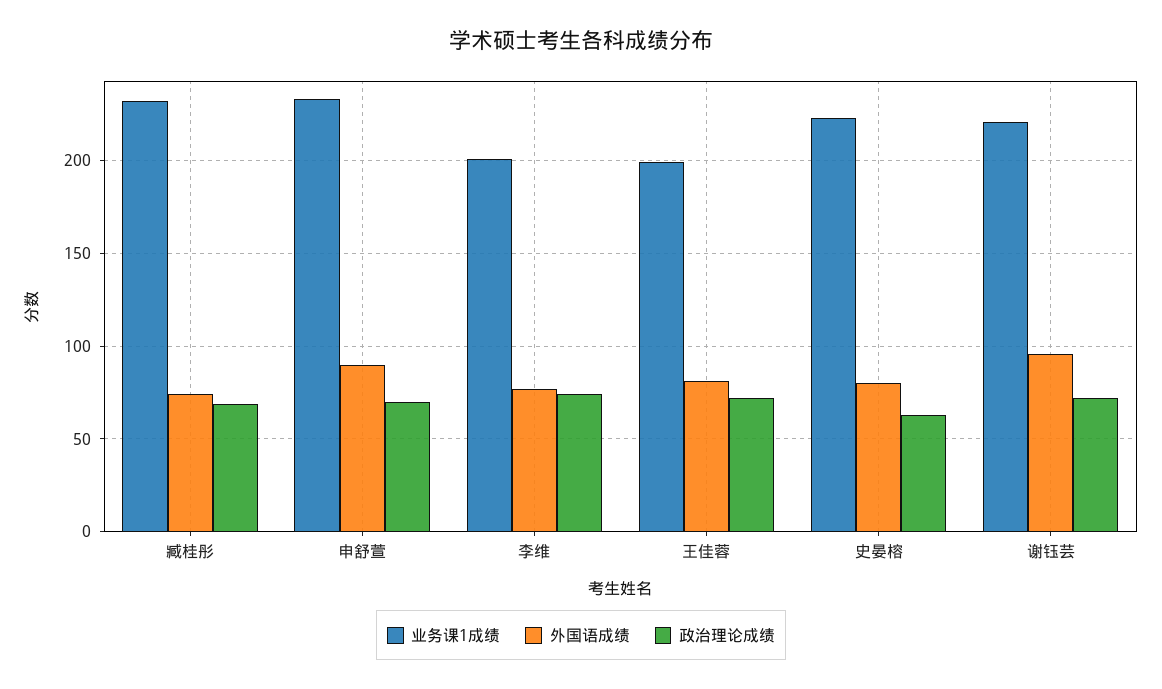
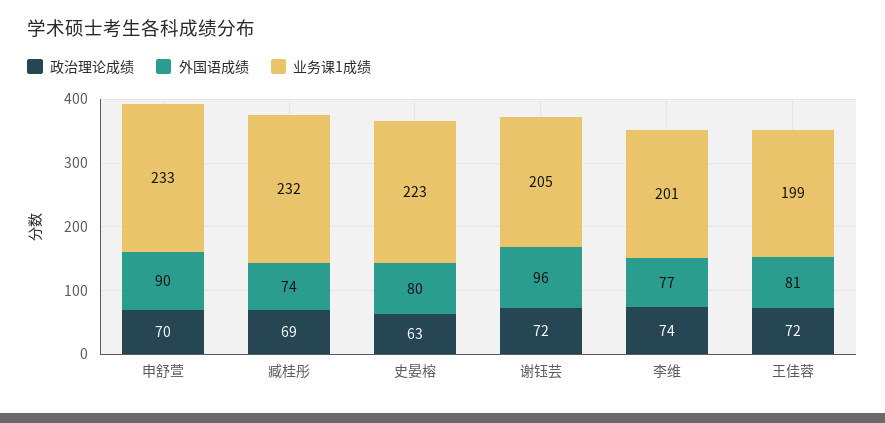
  {
    "业务课1成绩": {
      "臧桂彤": 232,
      "申舒萱": 233,
      "李维": 201,
      "王佳蓉": 199,
      "史晏榕": 223,
-     "谢钰芸": 220
+     "谢钰芸": 205
    },
    "外国语成绩": {
      "臧桂彤": 74,
      "申舒萱": 90,
      "李维": 77,
      "王佳蓉": 81,
      "史晏榕": 80,
      "谢钰芸": 96
    },
    "政治理论成绩": {
      "臧桂彤": 69,
      "申舒萱": 70,
      "李维": 74,
      "王佳蓉": 72,
      "史晏榕": 63,
      "谢钰芸": 72
    }
  }

